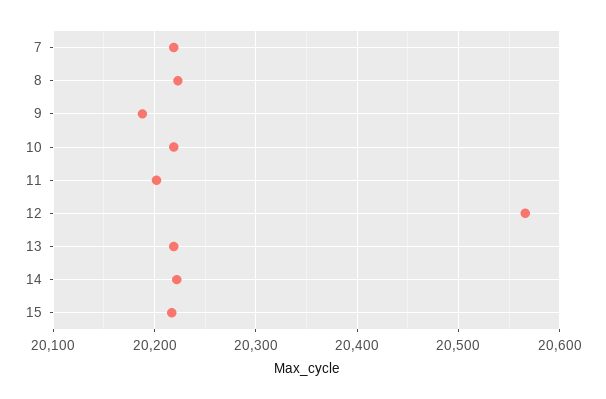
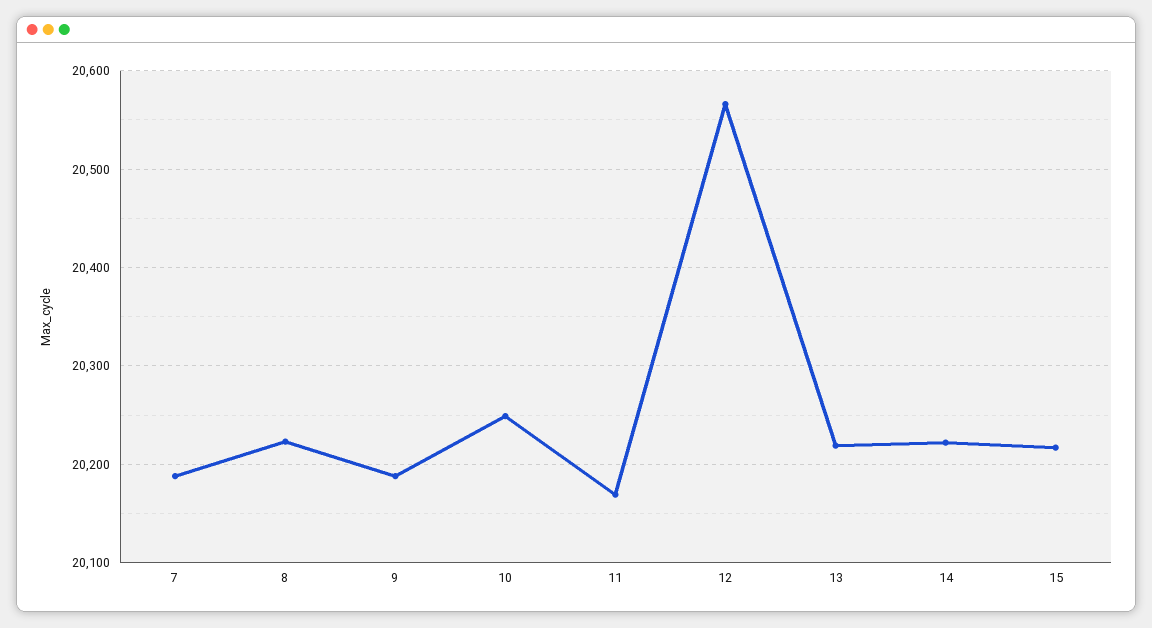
  {
-   "7": 20220,
+   "7": 20190,
    "8": 20220,
    "9": 20190,
-   "10": 20220,
+   "10": 20250,
-   "11": 20200,
+   "11": 20170,
    "12": 20570,
    "13": 20220,
    "14": 20220,
    "15": 20220
  }

